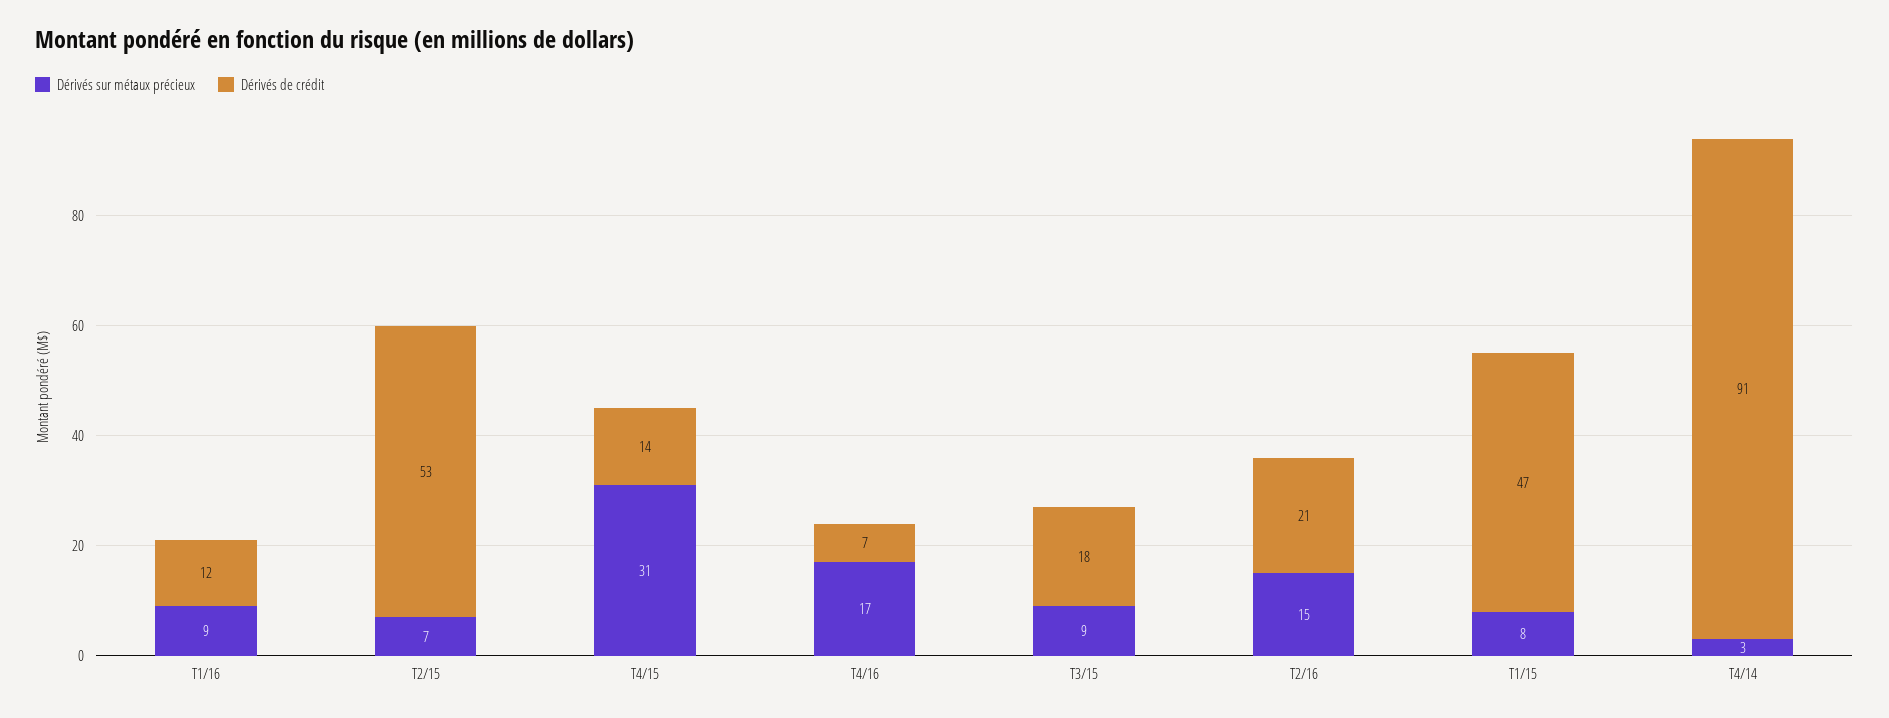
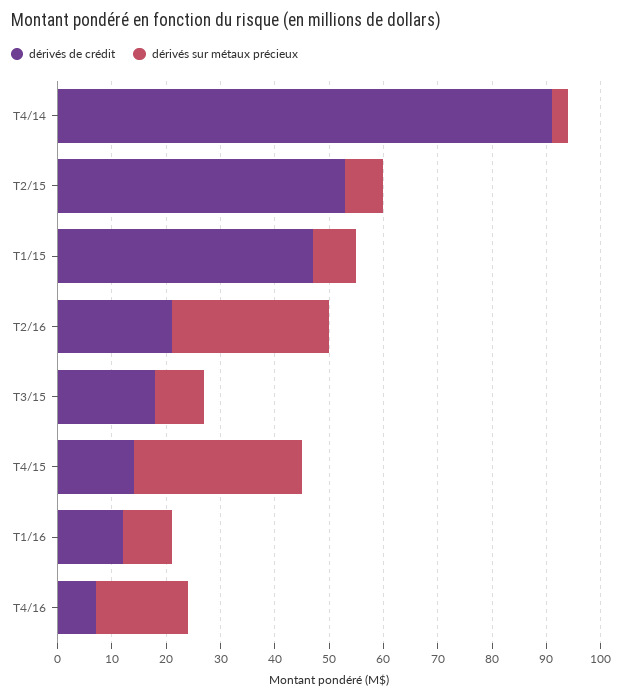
  {
    "Dérivés sur métaux précieux": {
      "T1/16": 9,
      "T2/15": 7,
      "T4/15": 31,
      "T4/16": 17,
      "T3/15": 9,
-     "T2/16": 15,
+     "T2/16": 30,
      "T1/15": 8,
      "T4/14": 3
    },
    "Dérivés de crédit": {
      "T1/16": 12,
      "T2/15": 53,
      "T4/15": 14,
      "T4/16": 7,
      "T3/15": 18,
      "T2/16": 21,
      "T1/15": 47,
      "T4/14": 91
    }
  }

